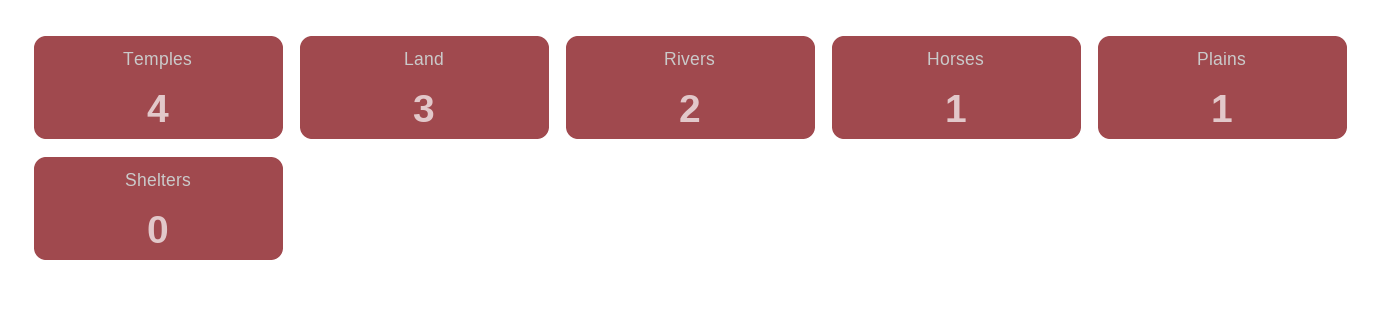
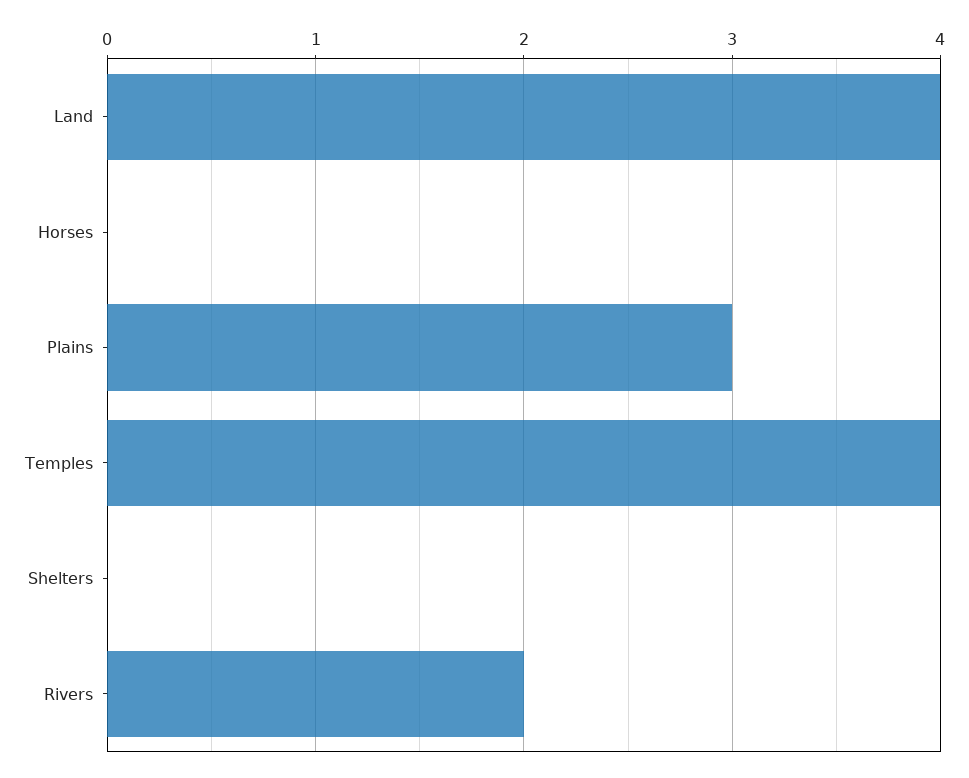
  {
    "Temples": 4,
-   "Land": 3,
+   "Land": 4,
    "Rivers": 2,
-   "Horses": 1,
+   "Horses": 0,
-   "Plains": 1,
+   "Plains": 3,
    "Shelters": 0
  }

